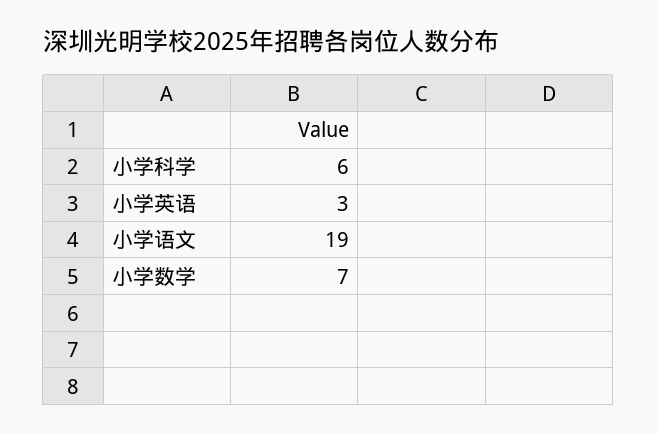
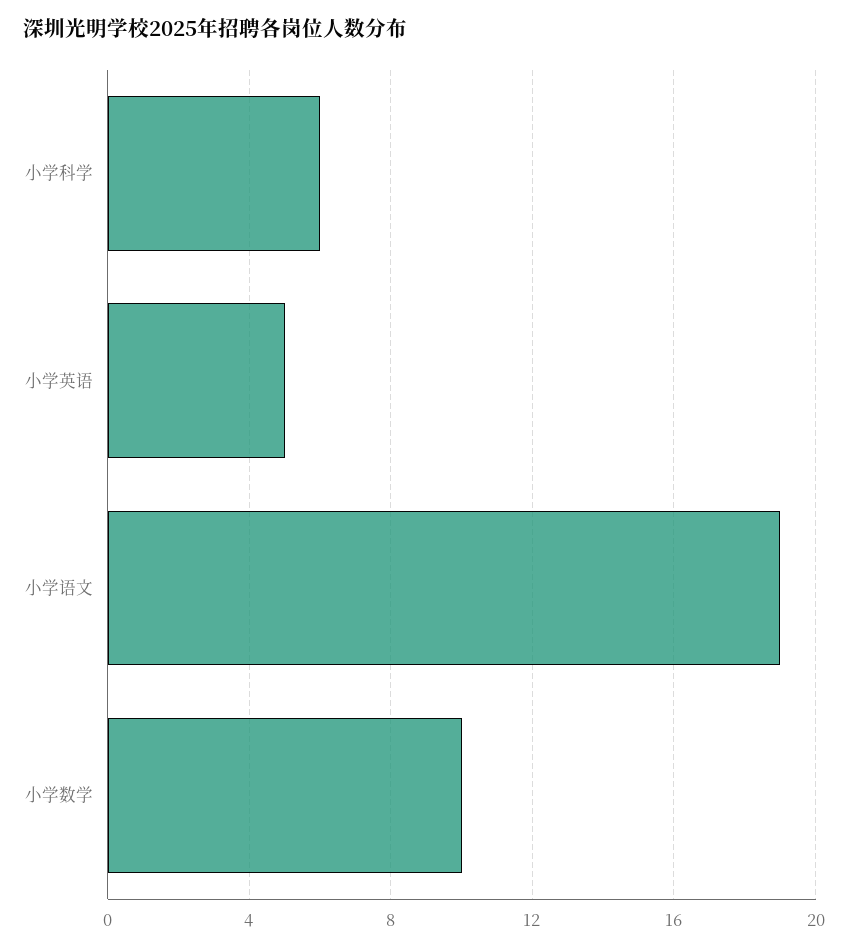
  {
    "小学科学": 6,
-   "小学英语": 3,
+   "小学英语": 5,
    "小学语文": 19,
-   "小学数学": 7
+   "小学数学": 10
  }

